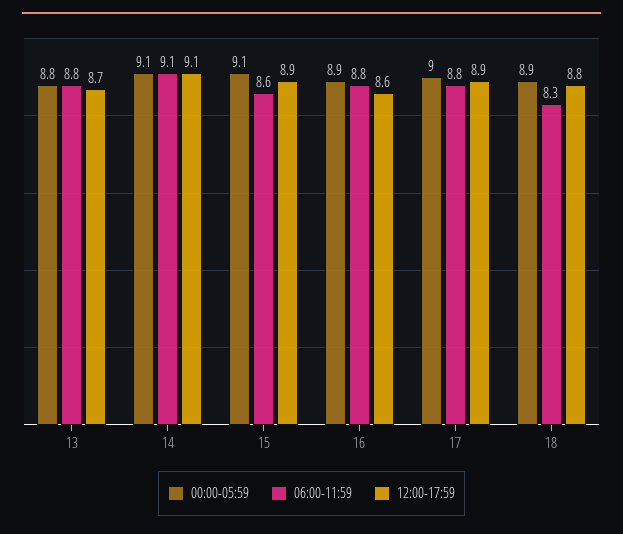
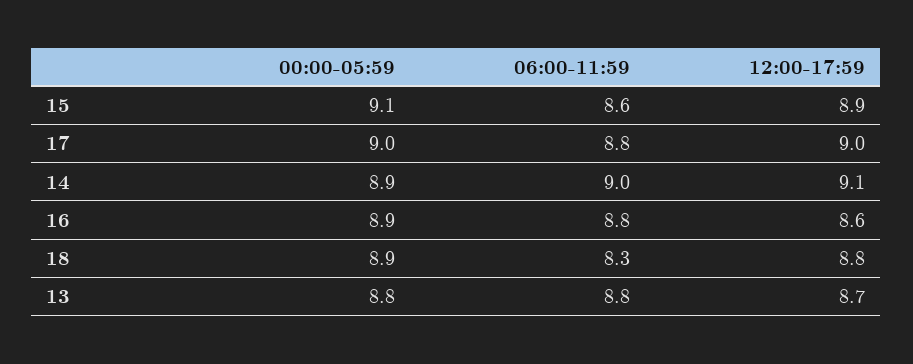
  {
    "00:00-05:59": {
      "13": 8.8,
-     "14": 9.1,
+     "14": 8.9,
      "15": 9.1,
      "16": 8.9,
      "17": 9,
      "18": 8.9
    },
    "06:00-11:59": {
      "13": 8.8,
-     "14": 9.1,
+     "14": 9,
      "15": 8.6,
      "16": 8.8,
      "17": 8.8,
      "18": 8.3
    },
    "12:00-17:59": {
      "13": 8.7,
      "14": 9.1,
      "15": 8.9,
      "16": 8.6,
-     "17": 8.9,
+     "17": 9,
      "18": 8.8
    }
  }

